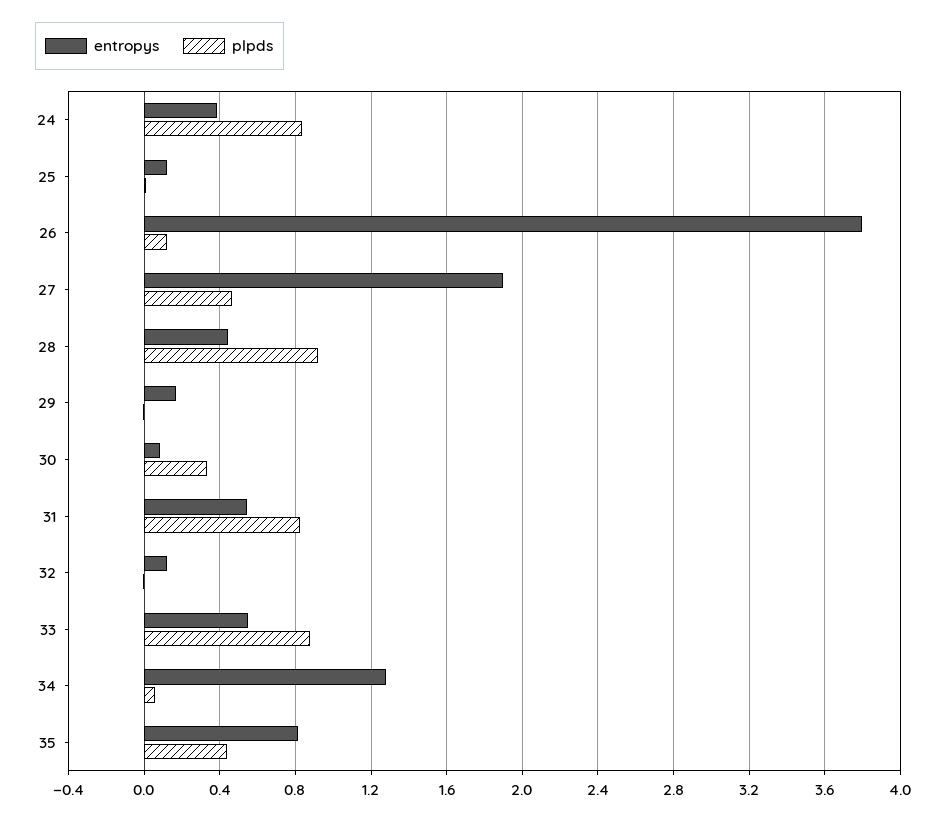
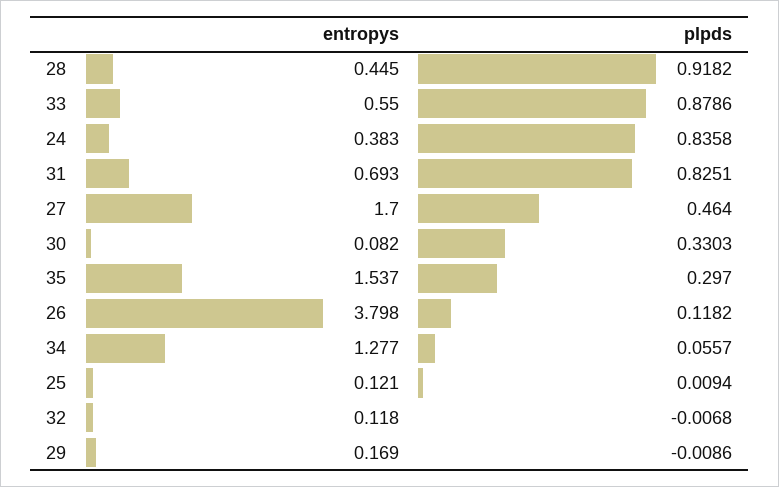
  {
    "entropys": {
      "24": 0.383,
      "25": 0.121,
      "26": 3.798,
-     "27": 1.9,
+     "27": 1.7,
      "28": 0.445,
      "29": 0.169,
      "30": 0.082,
-     "31": 0.55,
+     "31": 0.693,
      "32": 0.118,
      "33": 0.55,
      "34": 1.277,
-     "35": 0.8
+     "35": 1.537
    },
    "plpds": {
      "24": 0.8358,
      "25": 0.0094,
      "26": 0.1182,
      "27": 0.464,
      "28": 0.9182,
      "29": -0.0086,
      "30": 0.3303,
      "31": 0.8251,
      "32": -0.0068,
      "33": 0.8786,
      "34": 0.0557,
-     "35": 0.45
+     "35": 0.297
    }
  }

